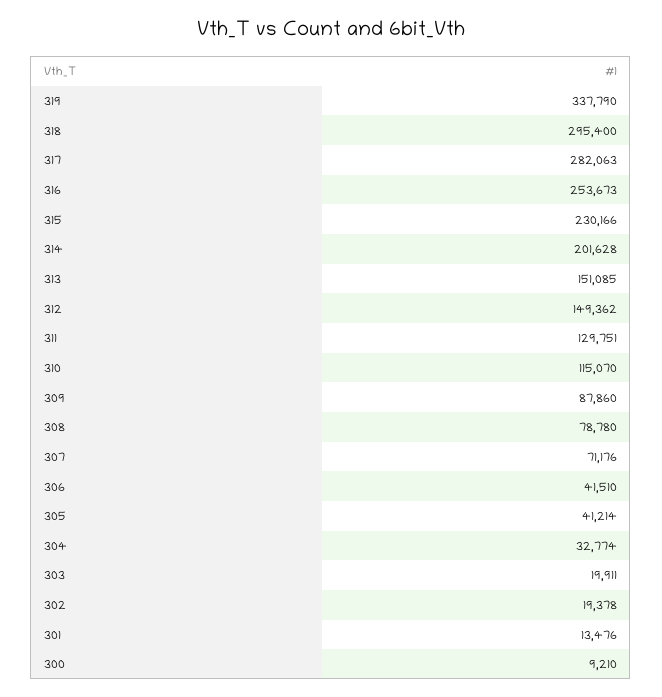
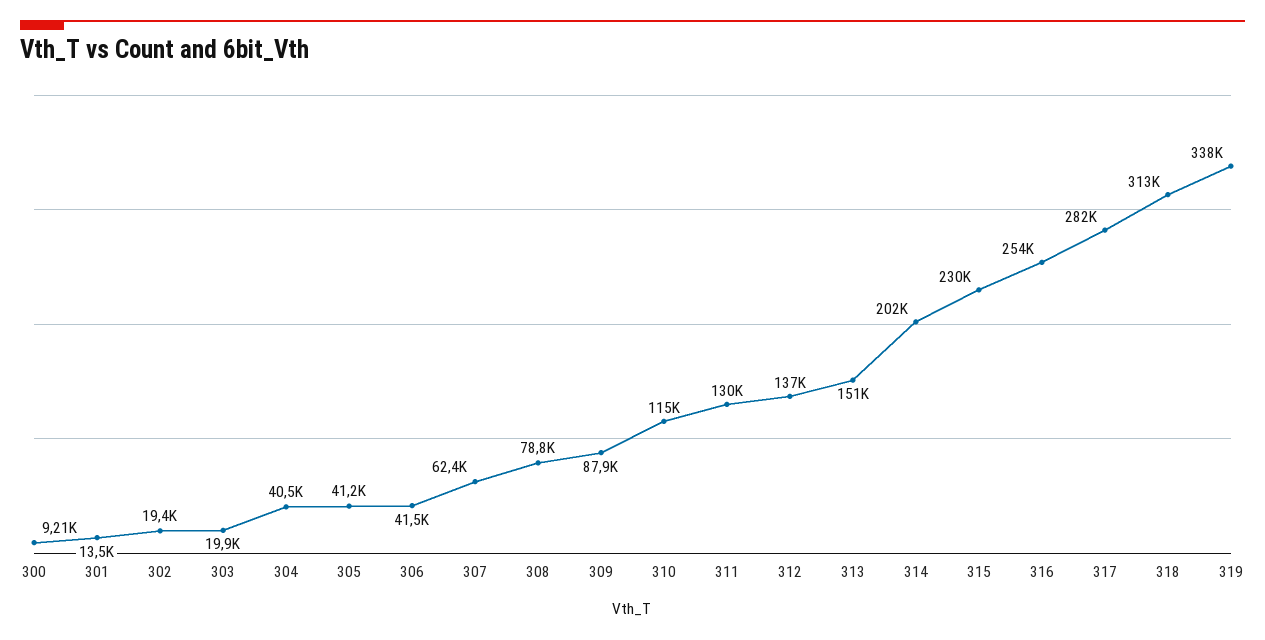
  {
    "319": 337790,
-   "318": 295400,
+   "318": 313000,
    "317": 282063,
    "316": 253673,
    "315": 230166,
    "314": 201628,
    "313": 151085,
-   "312": 149362,
+   "312": 137000,
    "311": 129751,
    "310": 115070,
    "309": 87860,
    "308": 78780,
-   "307": 71176,
+   "307": 62400,
    "306": 41510,
    "305": 41214,
-   "304": 32774,
+   "304": 40500,
    "303": 19911,
    "302": 19378,
    "301": 13476,
    "300": 9210
  }

